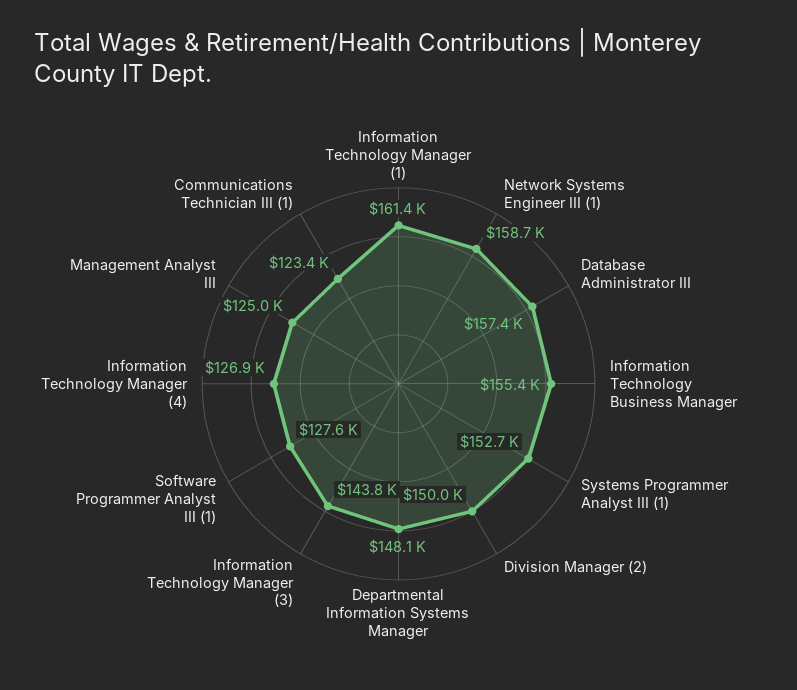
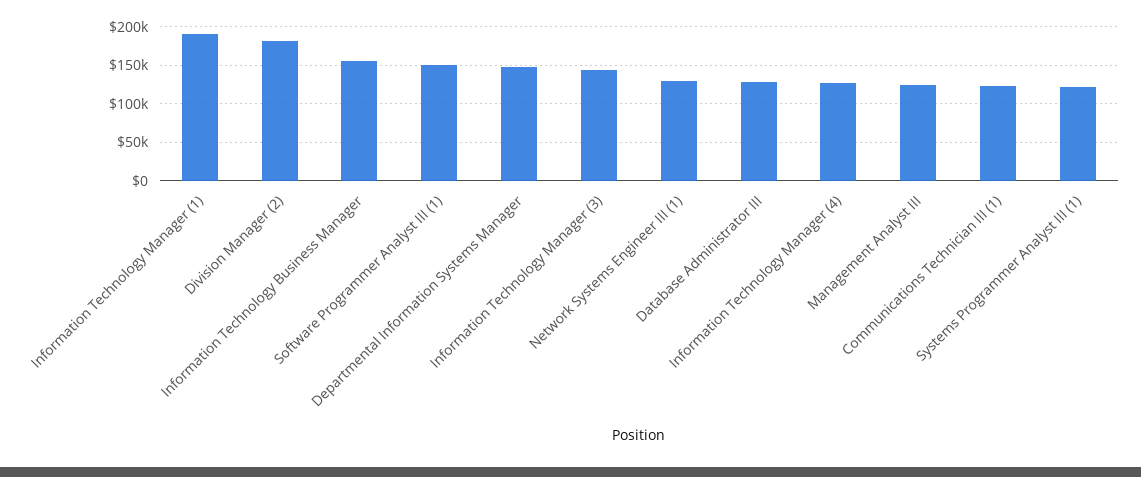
  {
-   "Information Technology Manager (1)": 161400,
+   "Information Technology Manager (1)": 190000,
-   "Network Systems Engineer III (1)": 158700,
+   "Network Systems Engineer III (1)": 130000,
-   "Database Administrator III": 157400,
+   "Database Administrator III": 130000,
    "Information Technology Business Manager": 155400,
-   "Systems Programmer Analyst III (1)": 152700,
+   "Systems Programmer Analyst III (1)": 120000,
-   "Division Manager (2)": 150000,
+   "Division Manager (2)": 180000,
    "Departmental Information Systems Manager": 148100,
    "Information Technology Manager (3)": 143800,
-   "Software Programmer Analyst III (1)": 127600,
+   "Software Programmer Analyst III (1)": 150000,
    "Information Technology Manager (4)": 126900,
    "Management Analyst III": 125000,
    "Communications Technician III (1)": 123400
  }

